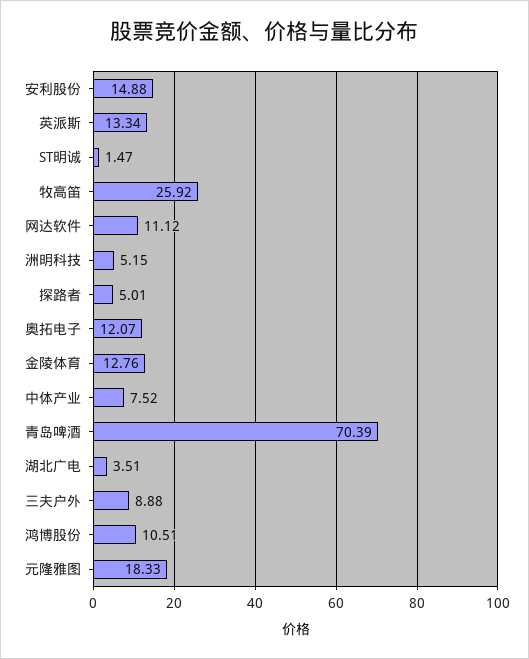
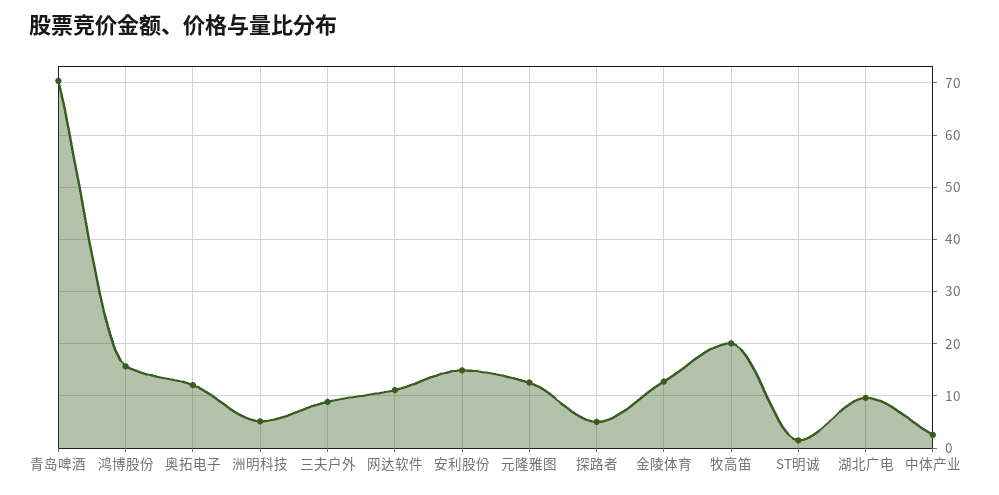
  {
    "安利股份": 14.88,
-   "英派斯": 13.34,
    "ST明诚": 1.47,
-   "牧高笛": 25.92,
+   "牧高笛": 20,
    "网达软件": 11.12,
    "洲明科技": 5.15,
    "探路者": 5.01,
    "奥拓电子": 12.07,
    "金陵体育": 12.76,
-   "中体产业": 7.52,
+   "中体产业": 2,
    "青岛啤酒": 70.39,
-   "湖北广电": 3.51,
+   "湖北广电": 10,
    "三夫户外": 8.88,
-   "鸿博股份": 10.51,
+   "鸿博股份": 16,
-   "元隆雅图": 18.33
+   "元隆雅图": 12
  }

